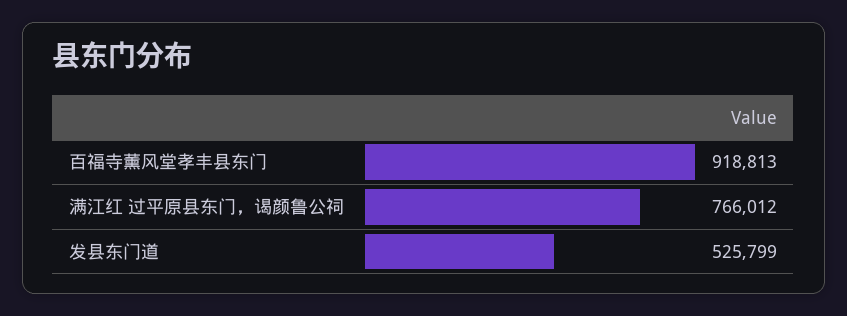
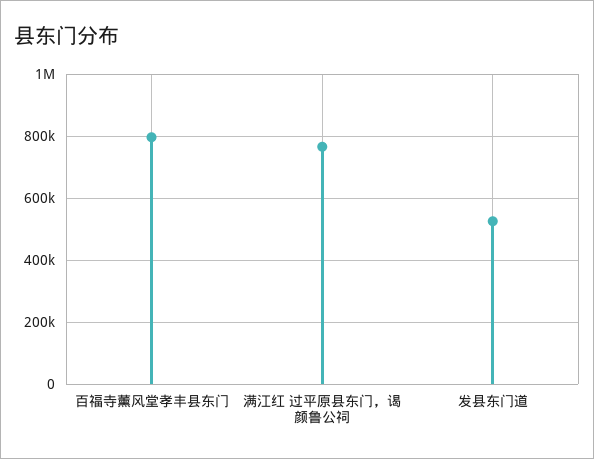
  {
-   "百福寺薰风堂孝丰县东门": 918813,
+   "百福寺薰风堂孝丰县东门": 800000,
    "满江红 过平原县东门，谒颜鲁公祠": 766012,
    "发县东门道": 525799
  }

